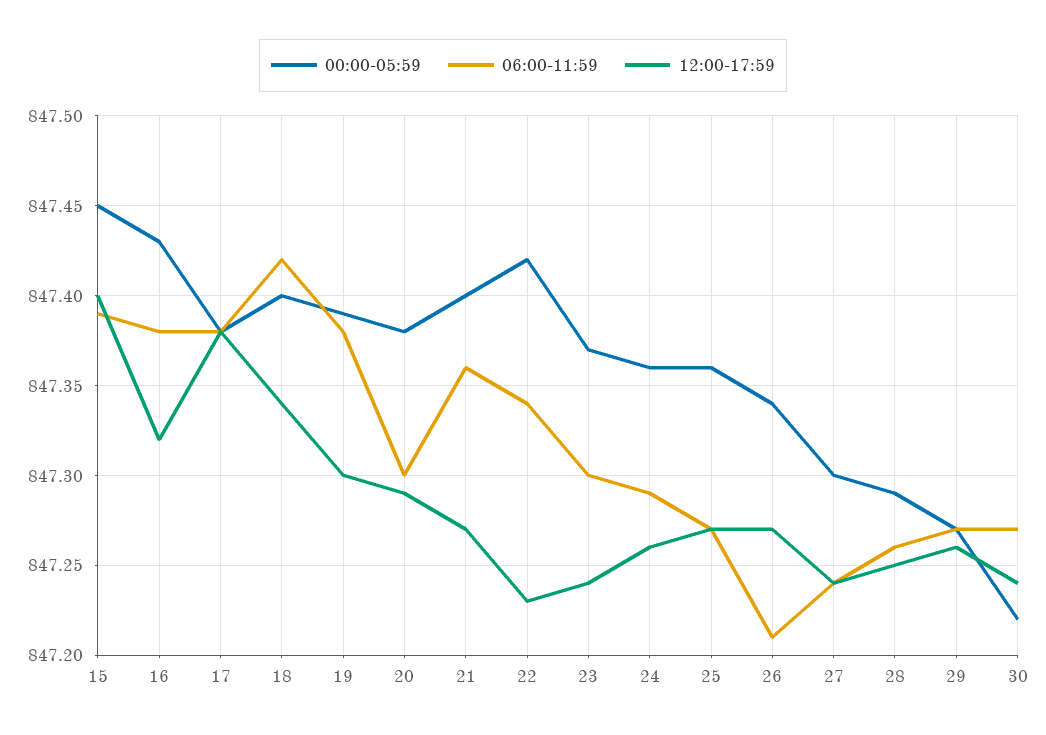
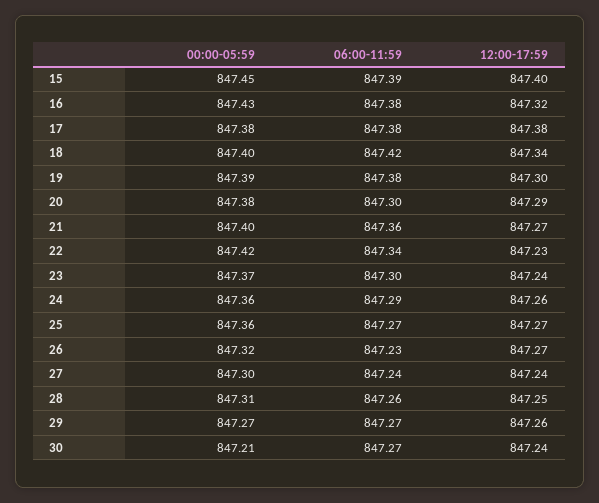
  {
    "00:00-05:59": {
      "15": 847.45,
      "16": 847.43,
      "17": 847.38,
      "18": 847.4,
      "19": 847.39,
      "20": 847.38,
      "21": 847.4,
      "22": 847.42,
      "23": 847.37,
      "24": 847.36,
      "25": 847.36,
-     "26": 847.34,
+     "26": 847.32,
      "27": 847.3,
-     "28": 847.29,
+     "28": 847.31,
      "29": 847.27,
-     "30": 847.22
+     "30": 847.21
    },
    "06:00-11:59": {
      "15": 847.39,
      "16": 847.38,
      "17": 847.38,
      "18": 847.42,
      "19": 847.38,
      "20": 847.3,
      "21": 847.36,
      "22": 847.34,
      "23": 847.3,
      "24": 847.29,
      "25": 847.27,
-     "26": 847.21,
+     "26": 847.23,
      "27": 847.24,
      "28": 847.26,
      "29": 847.27,
      "30": 847.27
    },
    "12:00-17:59": {
      "15": 847.4,
      "16": 847.32,
      "17": 847.38,
      "18": 847.34,
      "19": 847.3,
      "20": 847.29,
      "21": 847.27,
      "22": 847.23,
      "23": 847.24,
      "24": 847.26,
      "25": 847.27,
      "26": 847.27,
      "27": 847.24,
      "28": 847.25,
      "29": 847.26,
      "30": 847.24
    }
  }

